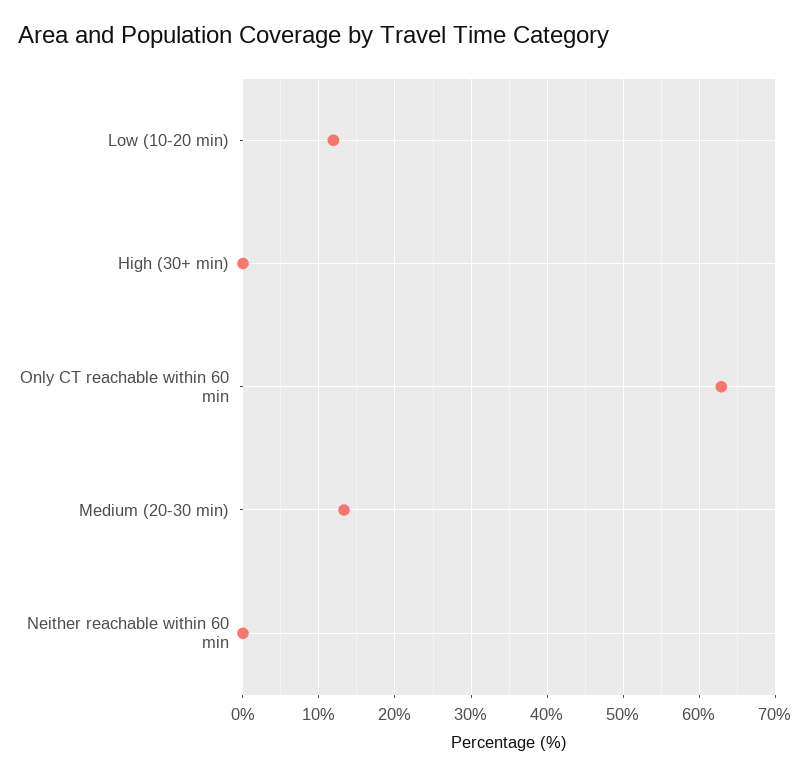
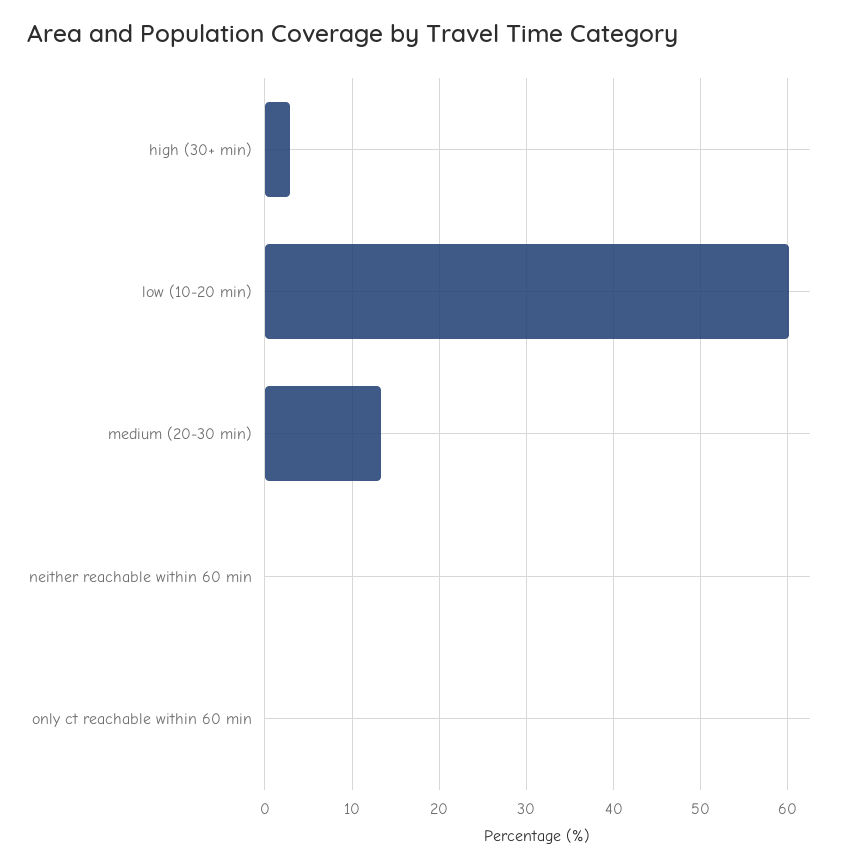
  {
-   "Low (10-20 min)": 12,
+   "Low (10-20 min)": 60,
-   "High (30+ min)": 0,
+   "High (30+ min)": 3,
-   "Only CT reachable within 60 min": 63,
+   "Only CT reachable within 60 min": 0,
    "Medium (20-30 min)": 13,
    "Neither reachable within 60 min": 0
  }

